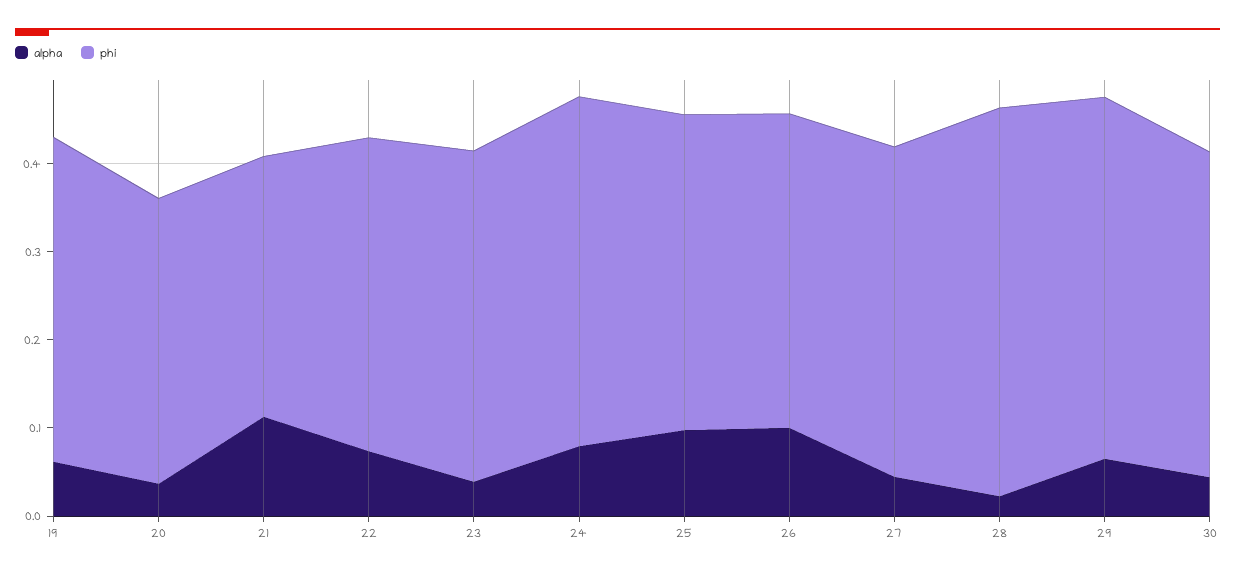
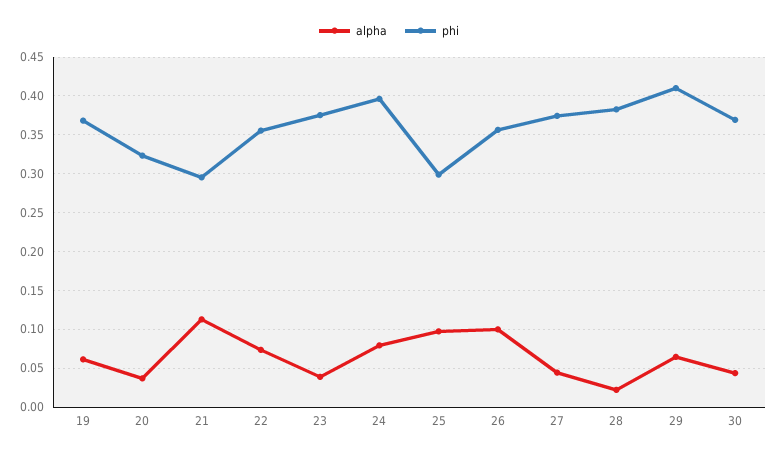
  {
    "alpha": {
      "19": 0.06,
      "20": 0.04,
      "21": 0.11,
      "22": 0.07,
      "23": 0.04,
      "24": 0.08,
      "25": 0.1,
      "26": 0.1,
      "27": 0.04,
      "28": 0.02,
      "29": 0.06,
      "30": 0.04
    },
    "phi": {
      "19": 0.37,
      "20": 0.32,
      "21": 0.3,
      "22": 0.36,
      "23": 0.38,
      "24": 0.4,
-     "25": 0.36,
+     "25": 0.3,
      "26": 0.36,
      "27": 0.37,
-     "28": 0.44,
+     "28": 0.38,
      "29": 0.41,
      "30": 0.37
    }
  }

